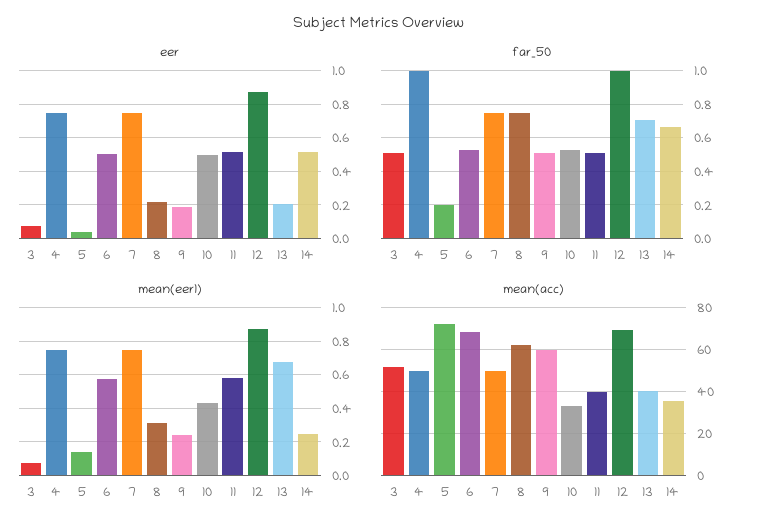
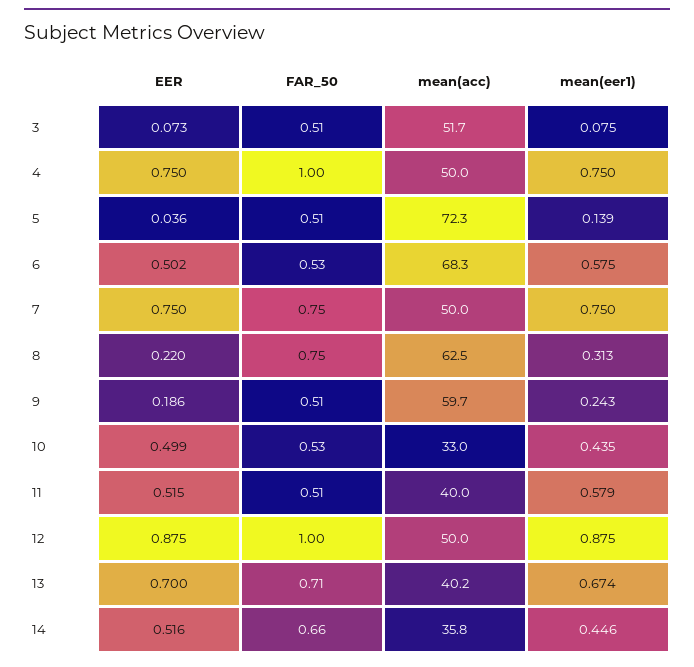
  {
    "eer": {
      "3": 0.073,
      "4": 0.75,
      "5": 0.036,
      "6": 0.502,
      "7": 0.75,
      "8": 0.22,
      "9": 0.186,
      "10": 0.499,
      "11": 0.515,
      "12": 0.875,
-     "13": 0.2,
+     "13": 0.7,
      "14": 0.516
    },
    "far_50": {
      "3": 0.51,
      "4": 1,
-     "5": 0.2,
+     "5": 0.51,
      "6": 0.53,
      "7": 0.75,
      "8": 0.75,
      "9": 0.51,
      "10": 0.53,
      "11": 0.51,
      "12": 1,
      "13": 0.71,
      "14": 0.66
    },
    "mean(eer1)": {
      "3": 0.075,
      "4": 0.75,
      "5": 0.139,
      "6": 0.575,
      "7": 0.75,
      "8": 0.313,
      "9": 0.243,
      "10": 0.435,
      "11": 0.579,
      "12": 0.875,
      "13": 0.674,
-     "14": 0.25
+     "14": 0.446
    },
    "mean(acc)": {
      "3": 51.7,
      "4": 50,
      "5": 72.3,
      "6": 68.3,
      "7": 50,
      "8": 62.5,
      "9": 59.7,
      "10": 33,
      "11": 40,
-     "12": 70,
+     "12": 50,
      "13": 40.2,
      "14": 35.8
    }
  }

